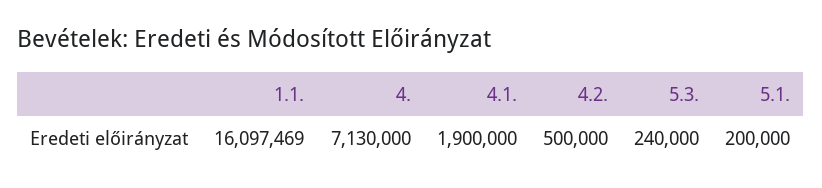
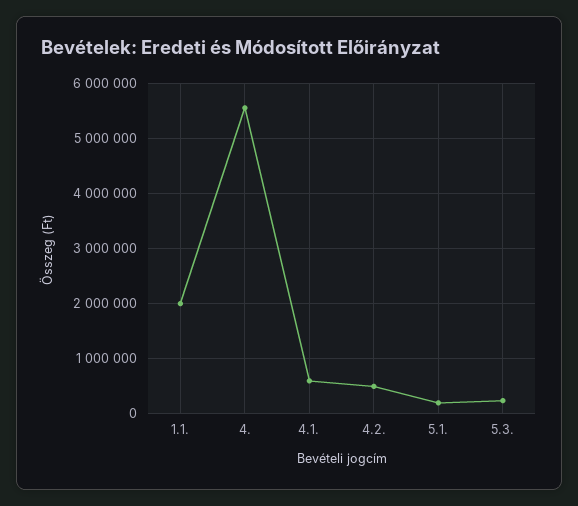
  {
-   "1.1.": 16097469,
+   "1.1.": 2000000,
-   "4.": 7130000,
+   "4.": 5600000,
-   "4.1.": 1900000,
+   "4.1.": 600000,
    "4.2.": 500000,
    "5.3.": 240000,
    "5.1.": 200000
  }

